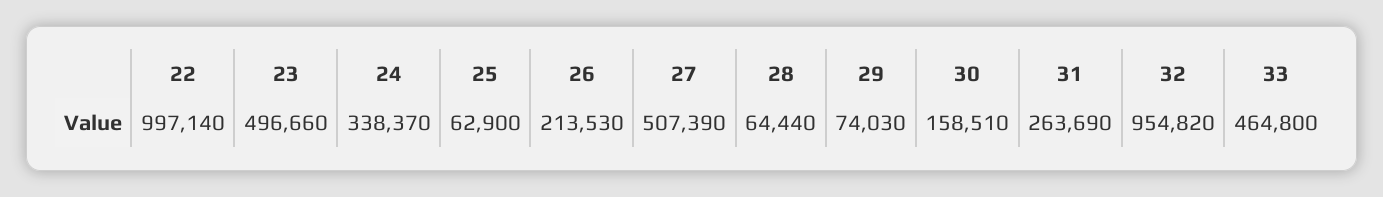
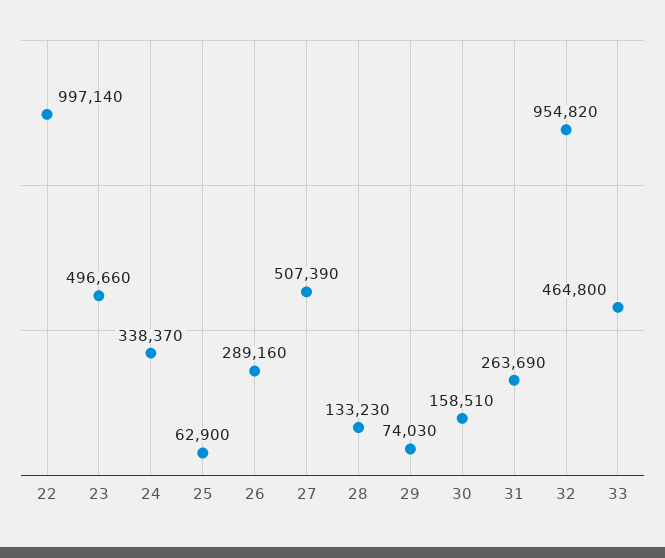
  {
    "22": 997140,
    "23": 496660,
    "24": 338370,
    "25": 62900,
-   "26": 213530,
+   "26": 289160,
    "27": 507390,
-   "28": 64440,
+   "28": 133230,
    "29": 74030,
    "30": 158510,
    "31": 263690,
    "32": 954820,
    "33": 464800
  }

